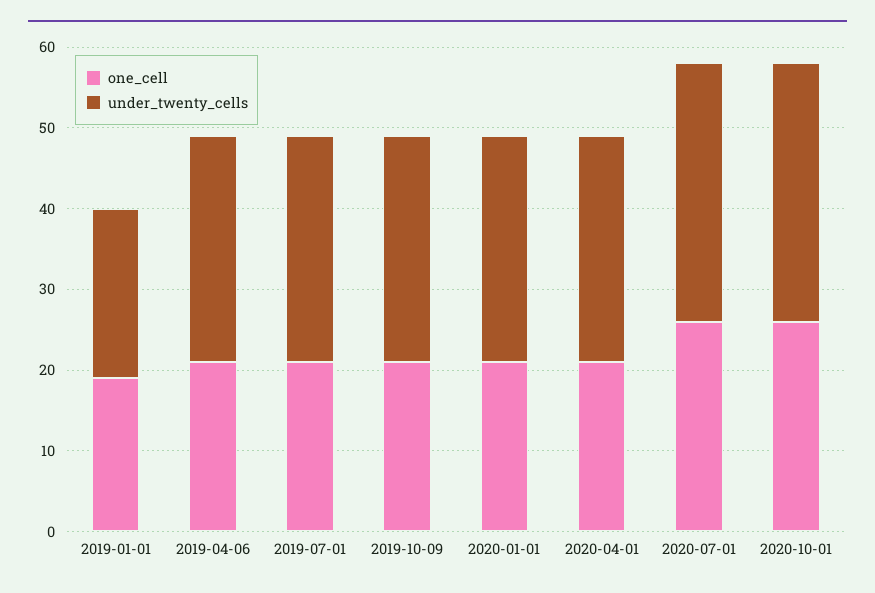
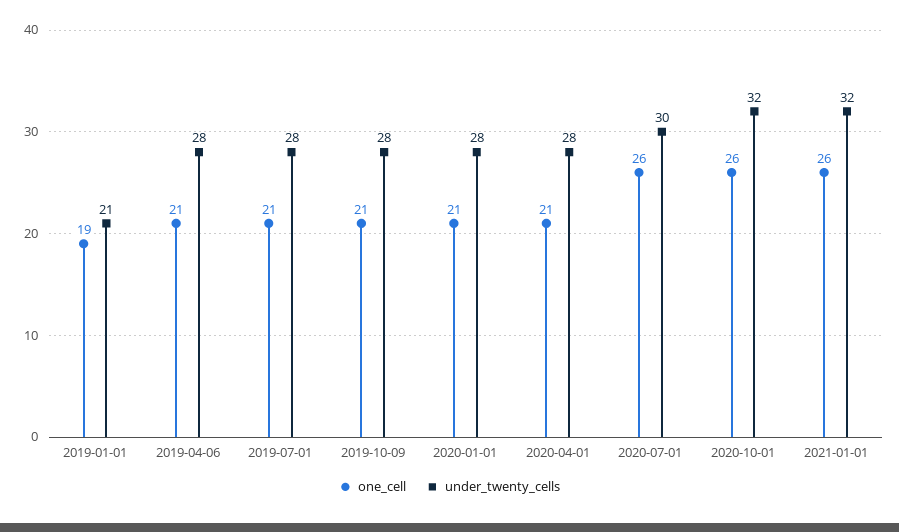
  {
    "one_cell": {
      "2019-01-01": 19,
      "2019-04-06": 21,
      "2019-07-01": 21,
      "2019-10-09": 21,
      "2020-01-01": 21,
      "2020-04-01": 21,
      "2020-07-01": 26,
-     "2020-10-01": 26
+     "2020-10-01": 26,
+     "2021-01-01": 26
    },
    "under_twenty_cells": {
      "2019-01-01": 21,
      "2019-04-06": 28,
      "2019-07-01": 28,
      "2019-10-09": 28,
      "2020-01-01": 28,
      "2020-04-01": 28,
-     "2020-07-01": 32,
+     "2020-07-01": 30,
-     "2020-10-01": 32
+     "2020-10-01": 32,
+     "2021-01-01": 32
    }
  }

